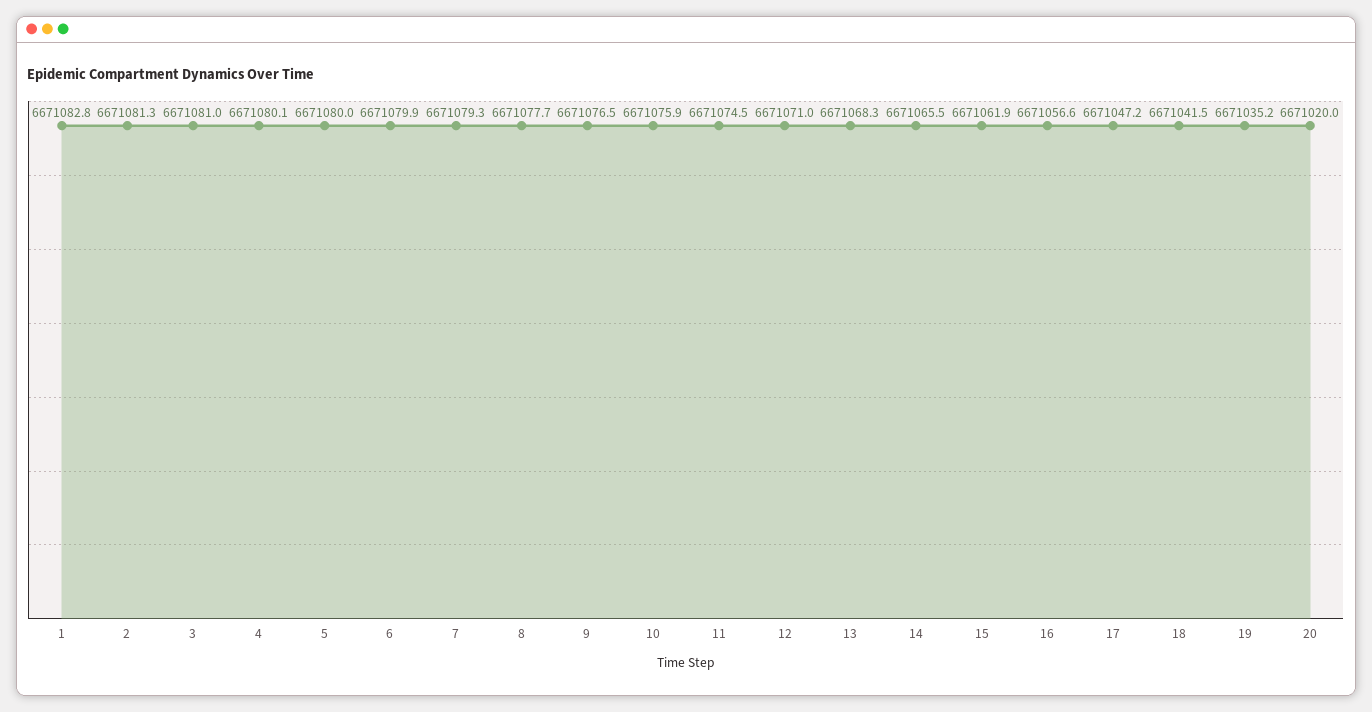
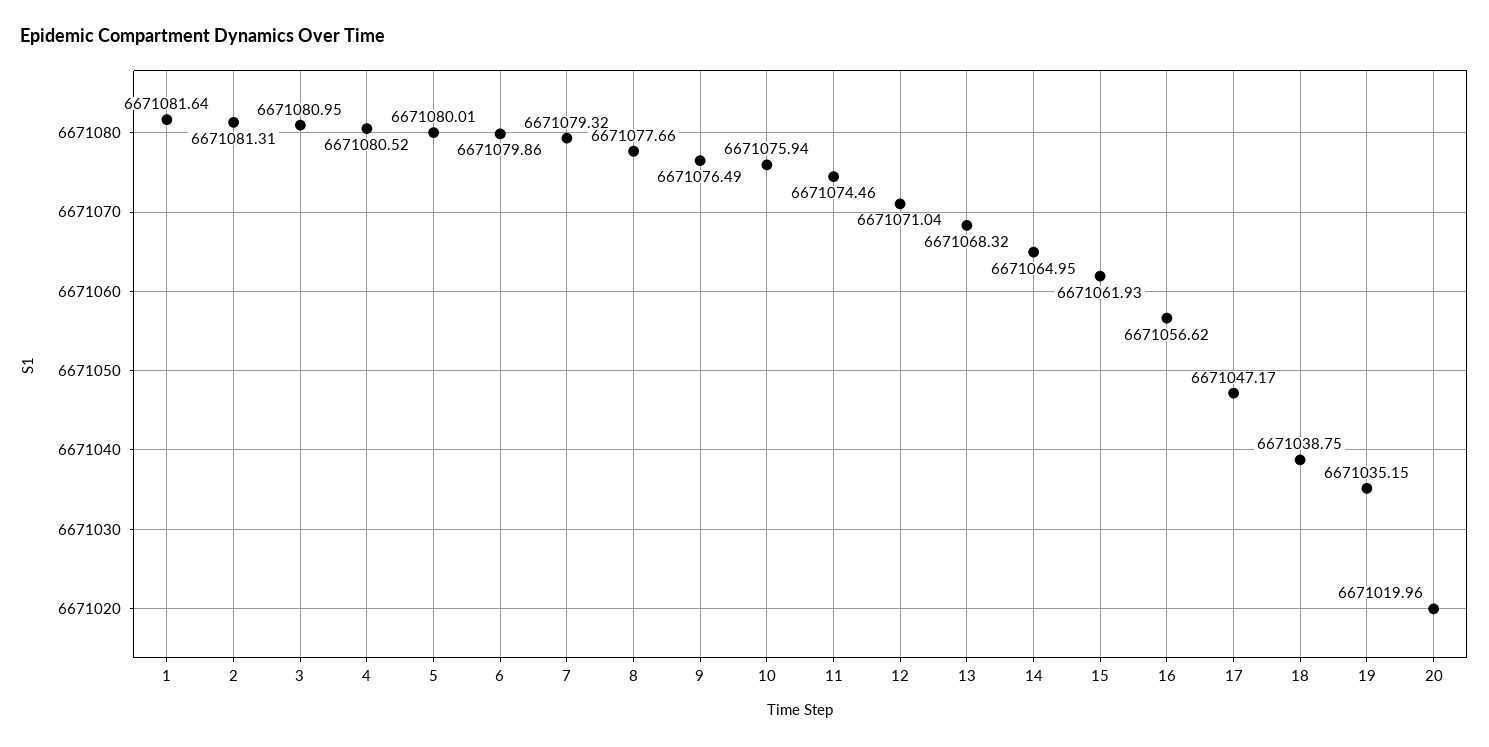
  {
-   "1": 6671082.8,
+   "1": 6671081.64,
    "2": 6671081.31,
    "3": 6671080.95,
-   "4": 6671080.1,
+   "4": 6671080.52,
    "5": 6671080.01,
    "6": 6671079.86,
    "7": 6671079.32,
    "8": 6671077.66,
    "9": 6671076.49,
    "10": 6671075.94,
    "11": 6671074.46,
    "12": 6671071.04,
    "13": 6671068.32,
-   "14": 6671065.5,
+   "14": 6671064.95,
    "15": 6671061.93,
    "16": 6671056.62,
    "17": 6671047.17,
-   "18": 6671041.5,
+   "18": 6671038.75,
    "19": 6671035.15,
    "20": 6671019.96
  }

